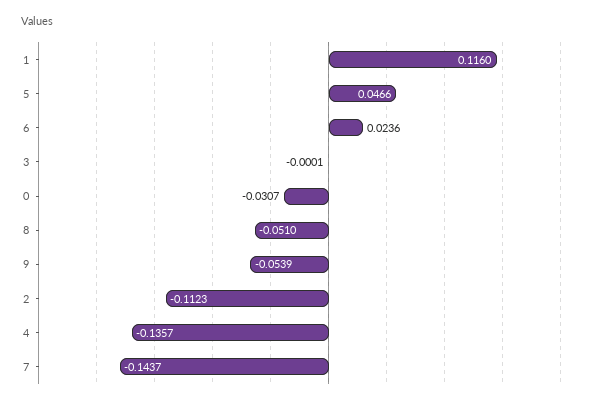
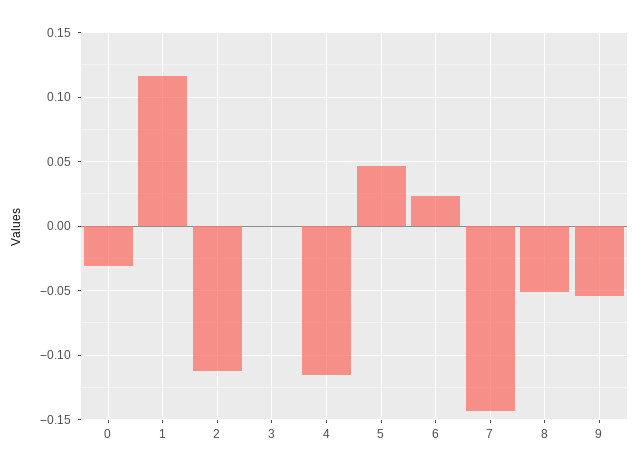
  {
    "1": 0.116,
    "5": 0.0466,
    "6": 0.0236,
    "3": -0.0001,
    "0": -0.0307,
    "8": -0.051,
    "9": -0.0539,
    "2": -0.1123,
-   "4": -0.1357,
+   "4": -0.115,
    "7": -0.1437
  }

